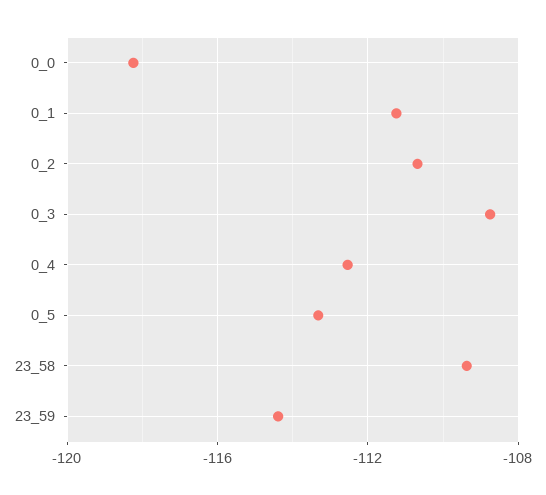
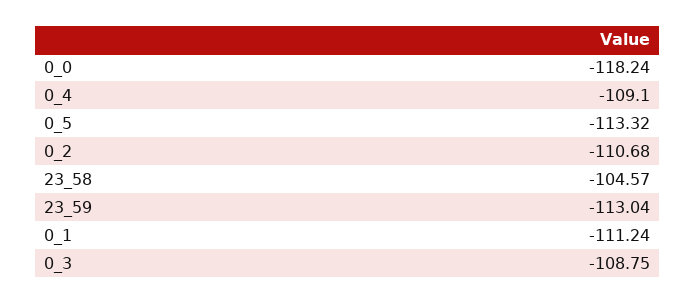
  {
    "0_0": -118.24,
    "0_1": -111.24,
    "0_2": -110.68,
    "0_3": -108.75,
-   "0_4": -112.5,
+   "0_4": -109.1,
    "0_5": -113.32,
-   "23_58": -109.5,
+   "23_58": -104.57,
-   "23_59": -114.5
+   "23_59": -113.04
  }

